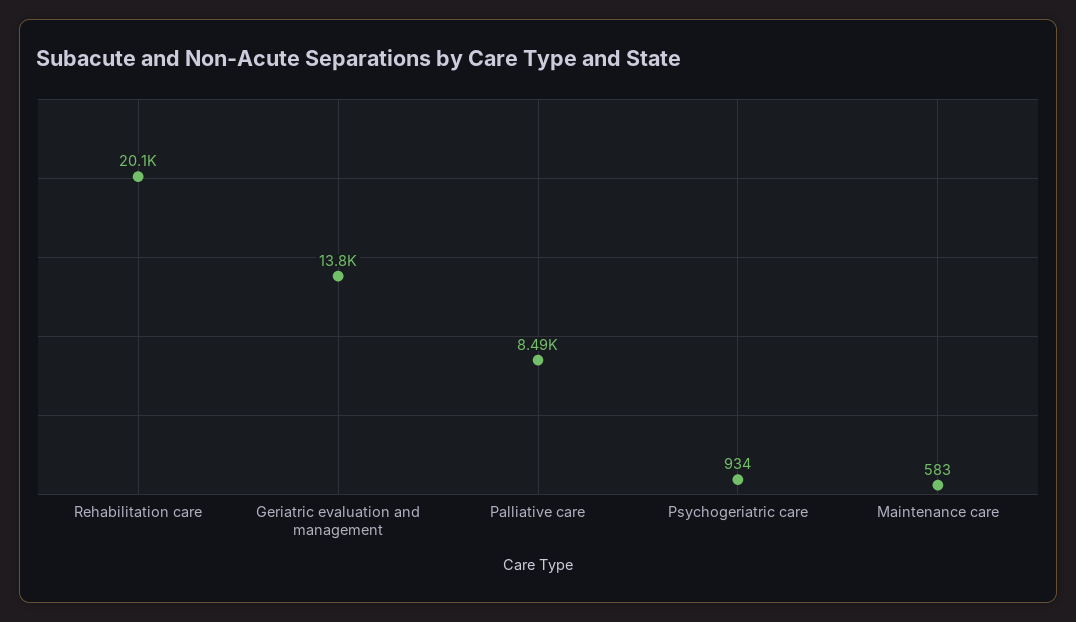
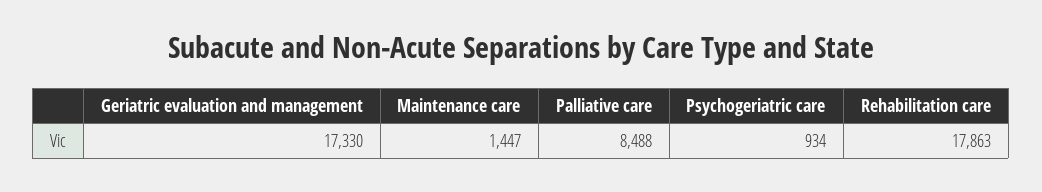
  {
-   "Rehabilitation care": 20100,
+   "Rehabilitation care": 17863,
-   "Geriatric evaluation and management": 13800,
+   "Geriatric evaluation and management": 17330,
    "Palliative care": 8488,
    "Psychogeriatric care": 934,
-   "Maintenance care": 583
+   "Maintenance care": 1447
  }

